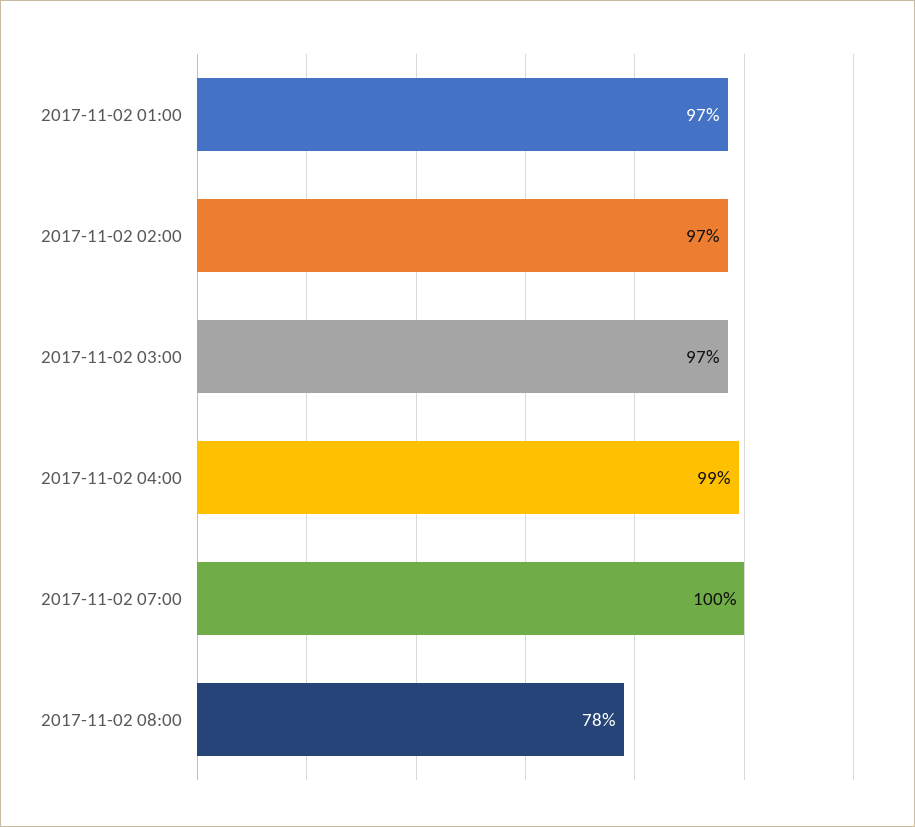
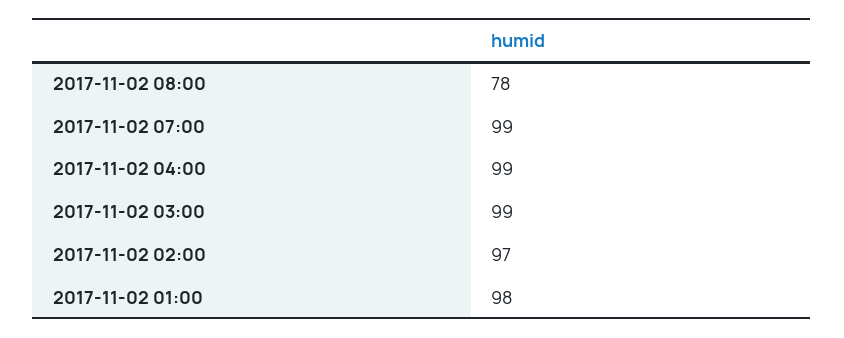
  {
-   "2017-11-02 01:00": 97,
+   "2017-11-02 01:00": 98,
    "2017-11-02 02:00": 97,
-   "2017-11-02 03:00": 97,
+   "2017-11-02 03:00": 99,
    "2017-11-02 04:00": 99,
-   "2017-11-02 07:00": 100,
+   "2017-11-02 07:00": 99,
    "2017-11-02 08:00": 78
  }

